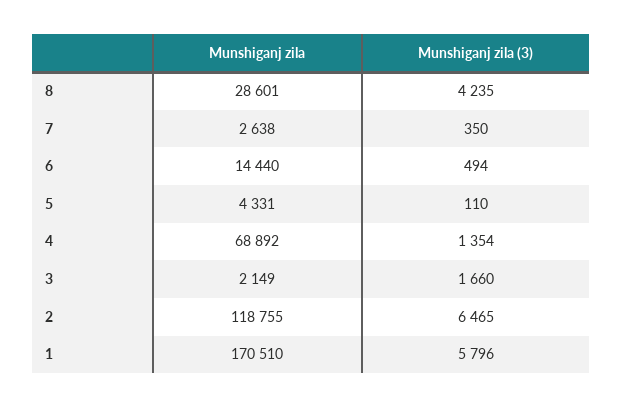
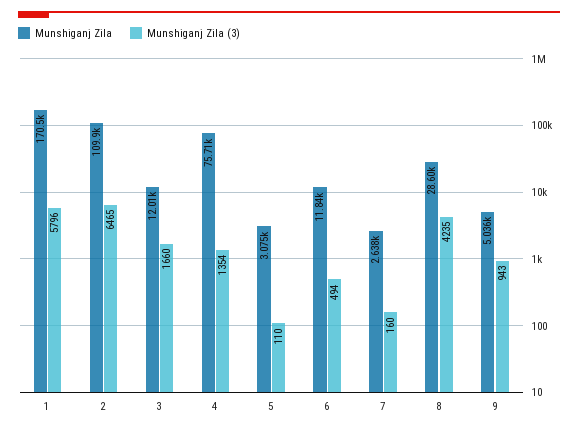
  {
    "Munshiganj zila": {
      "8": 28601,
      "7": 2638,
-     "6": 14440,
+     "6": 11840,
-     "5": 4331,
+     "5": 3075,
-     "4": 68892,
+     "4": 75710,
-     "3": 2149,
+     "3": 12010,
-     "2": 118755,
+     "2": 109900,
-     "1": 170510
+     "1": 170510,
+     "9": 5036
    },
    "Munshiganj zila (3)": {
      "8": 4235,
-     "7": 350,
+     "7": 160,
      "6": 494,
      "5": 110,
      "4": 1354,
      "3": 1660,
      "2": 6465,
-     "1": 5796
+     "1": 5796,
+     "9": 943
    }
  }

